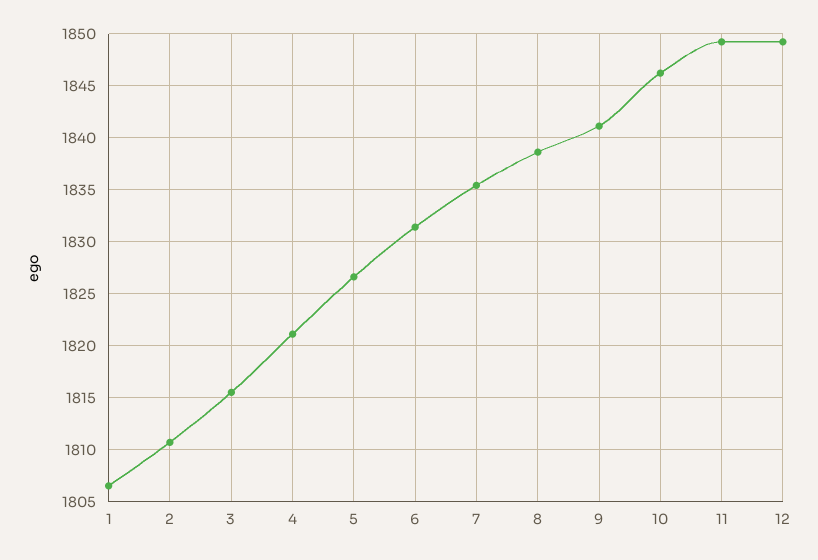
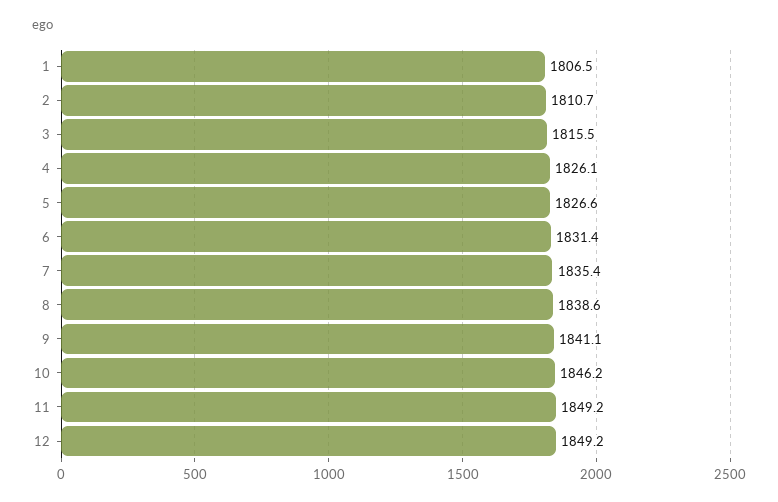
  {
    "1": 1806.5,
    "2": 1810.7,
    "3": 1815.5,
-   "4": 1821,
+   "4": 1826.1,
    "5": 1826.6,
    "6": 1831.4,
    "7": 1835.4,
    "8": 1838.6,
    "9": 1841.1,
    "10": 1846.2,
    "11": 1849.2,
    "12": 1849.2
  }

